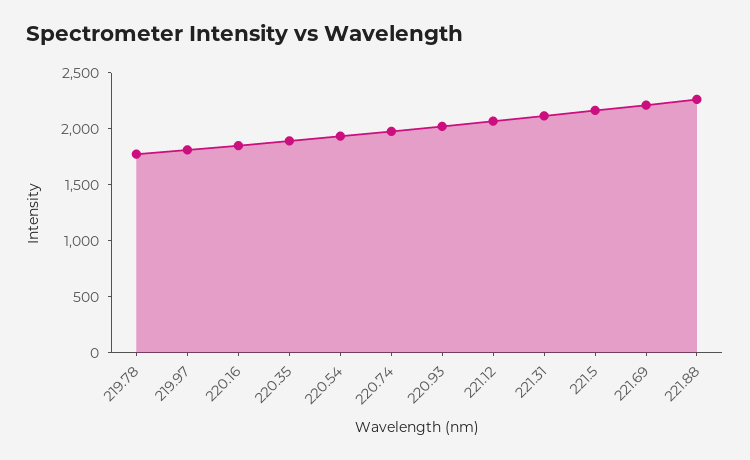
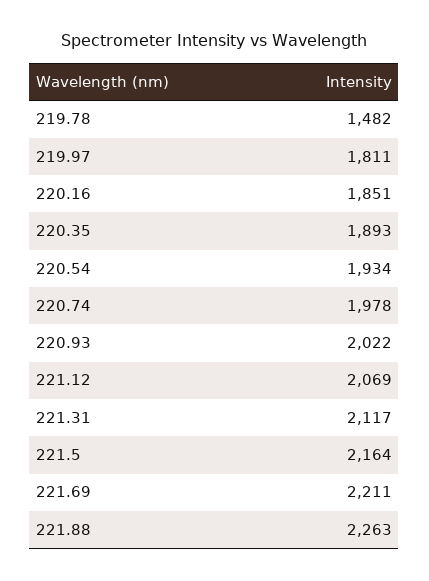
  {
-   "219.78": 1800,
+   "219.78": 1482,
    "219.97": 1811,
    "220.16": 1851,
    "220.35": 1893,
    "220.54": 1934,
    "220.74": 1978,
    "220.93": 2022,
    "221.12": 2069,
    "221.31": 2117,
    "221.5": 2164,
    "221.69": 2211,
    "221.88": 2263
  }

